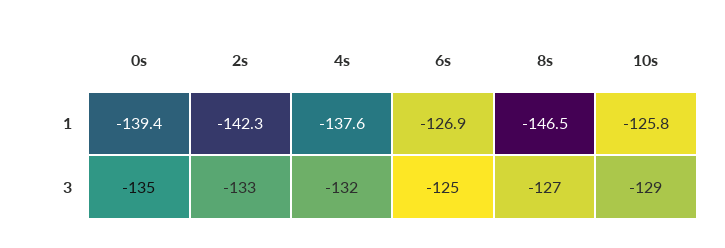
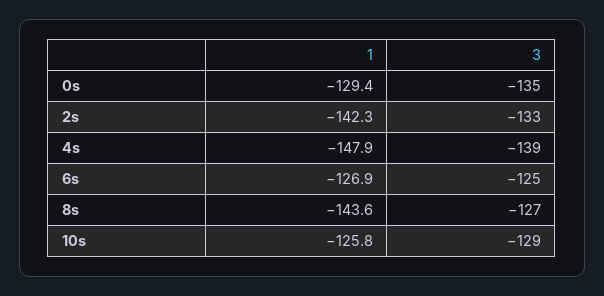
  {
    "0s": {
-     "1": -139.4,
+     "1": -129.4,
      "3": -135
    },
    "2s": {
      "1": -142.3,
      "3": -133
    },
    "4s": {
-     "1": -137.6,
+     "1": -147.9,
-     "3": -132
+     "3": -139
    },
    "6s": {
      "1": -126.9,
      "3": -125
    },
    "8s": {
-     "1": -146.5,
+     "1": -143.6,
      "3": -127
    },
    "10s": {
      "1": -125.8,
      "3": -129
    }
  }

